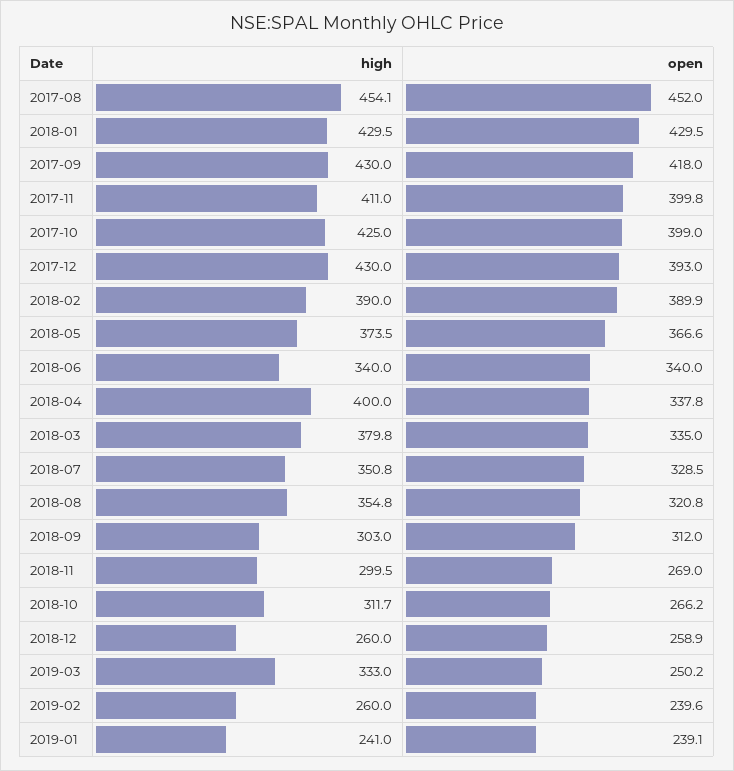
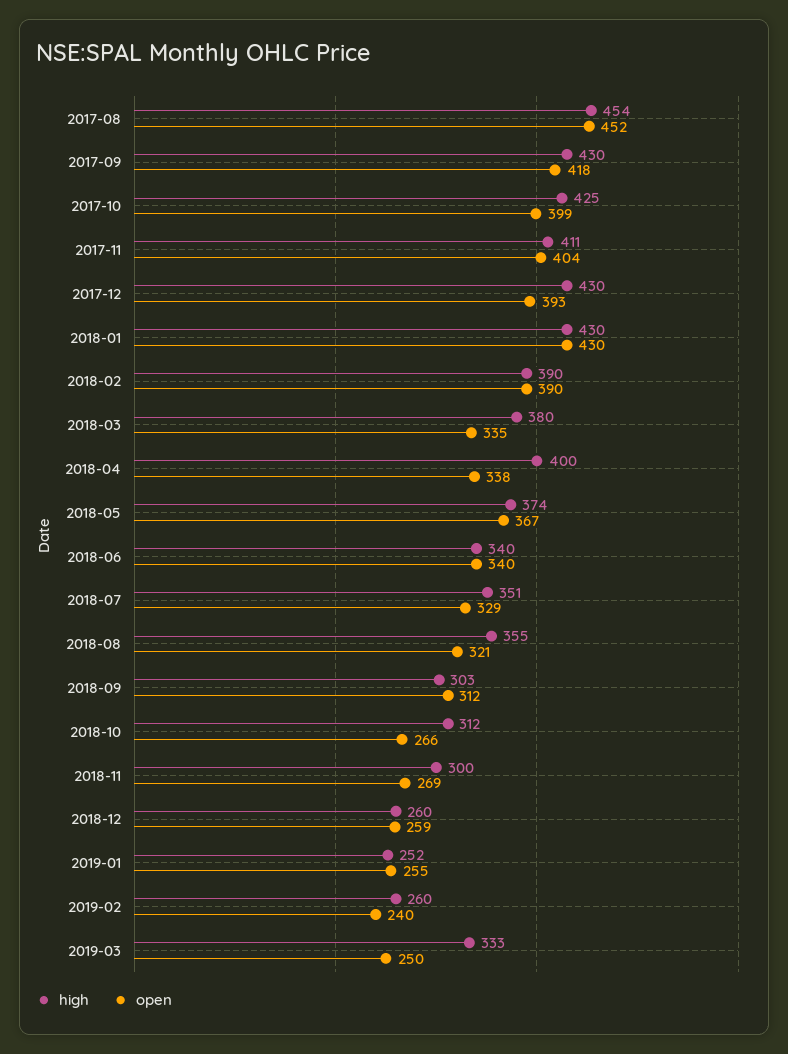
  {
    "high": {
      "2017-08": 454.1,
      "2018-01": 429.5,
      "2017-09": 430,
      "2017-11": 411,
      "2017-10": 425,
      "2017-12": 430,
      "2018-02": 390,
      "2018-05": 373.5,
      "2018-06": 340,
      "2018-04": 400,
      "2018-03": 379.8,
      "2018-07": 350.8,
      "2018-08": 354.8,
      "2018-09": 303,
      "2018-11": 299.5,
      "2018-10": 311.7,
      "2018-12": 260,
      "2019-03": 333,
      "2019-02": 260,
-     "2019-01": 241
+     "2019-01": 252
    },
    "open": {
      "2017-08": 452,
      "2018-01": 429.5,
      "2017-09": 418,
-     "2017-11": 399.8,
+     "2017-11": 404,
      "2017-10": 399,
      "2017-12": 393,
      "2018-02": 389.9,
      "2018-05": 366.6,
      "2018-06": 340,
      "2018-04": 337.8,
      "2018-03": 335,
      "2018-07": 328.5,
      "2018-08": 320.8,
      "2018-09": 312,
      "2018-11": 269,
      "2018-10": 266.2,
      "2018-12": 258.9,
      "2019-03": 250.2,
      "2019-02": 239.6,
-     "2019-01": 239.1
+     "2019-01": 255
    }
  }

